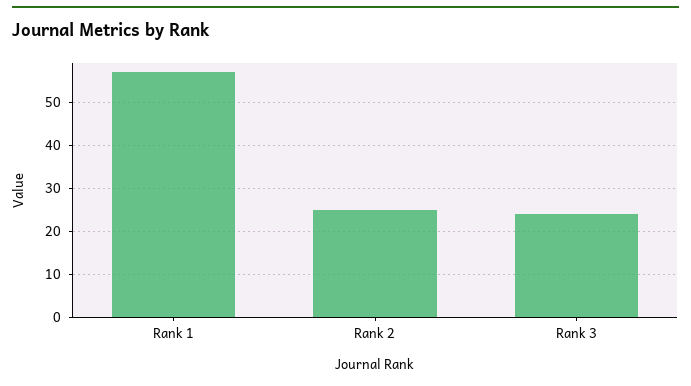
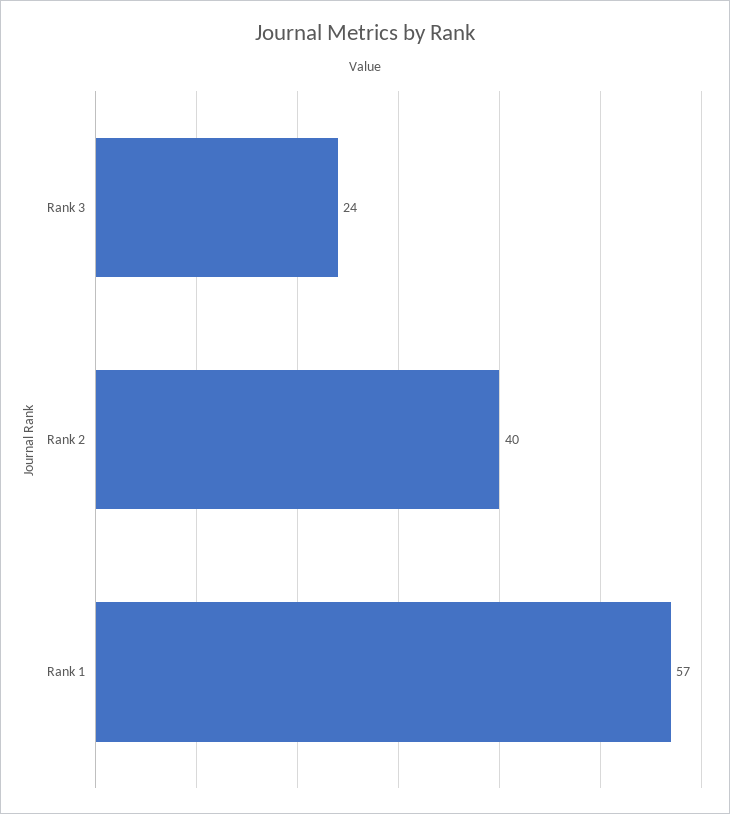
  {
    "Rank 1": 57,
-   "Rank 2": 25,
+   "Rank 2": 40,
    "Rank 3": 24
  }

